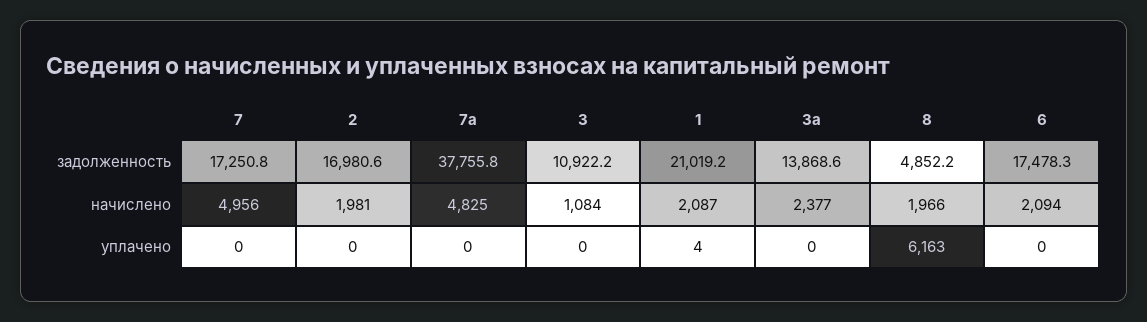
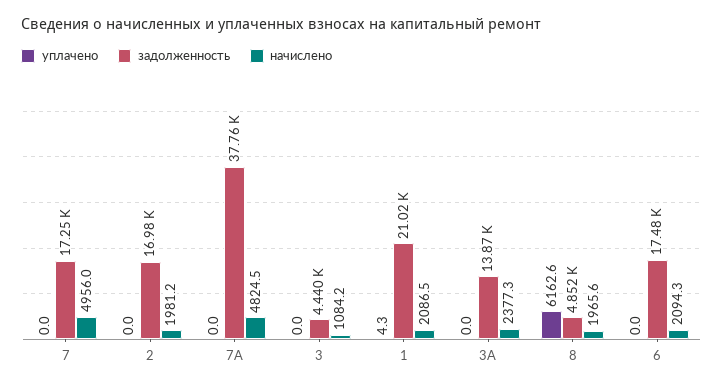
  {
    "задолженность": {
      "7": 17250.8,
      "2": 16980.6,
      "7а": 37755.8,
-     "3": 10922.2,
+     "3": 4440,
      "1": 21019.2,
      "3а": 13868.6,
      "8": 4852.2,
      "6": 17478.3
    },
    "начислено": {
      "7": 4956,
      "2": 1981.2,
      "7а": 4824.5,
      "3": 1084.2,
      "1": 2086.5,
      "3а": 2377.3,
      "8": 1965.6,
      "6": 2094.3
    },
    "уплачено": {
      "7": 0,
      "2": 0,
      "7а": 0,
      "3": 0,
      "1": 4.3,
      "3а": 0,
      "8": 6162.6,
      "6": 0
    }
  }

